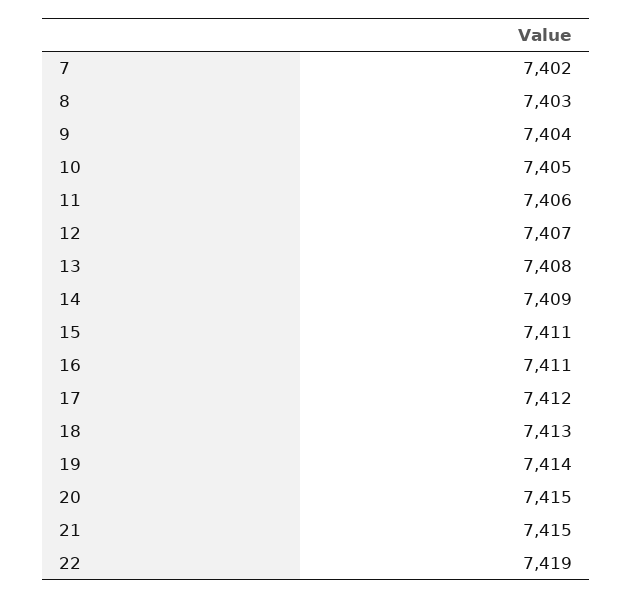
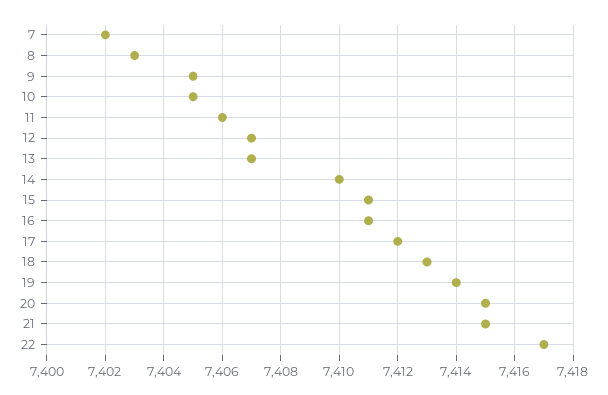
  {
    "7": 7402,
    "8": 7403,
-   "9": 7404,
+   "9": 7405,
    "10": 7405,
    "11": 7406,
    "12": 7407,
-   "13": 7408,
+   "13": 7407,
-   "14": 7409,
+   "14": 7410,
    "15": 7411,
    "16": 7411,
    "17": 7412,
    "18": 7413,
    "19": 7414,
    "20": 7415,
    "21": 7415,
-   "22": 7419
+   "22": 7417
  }

